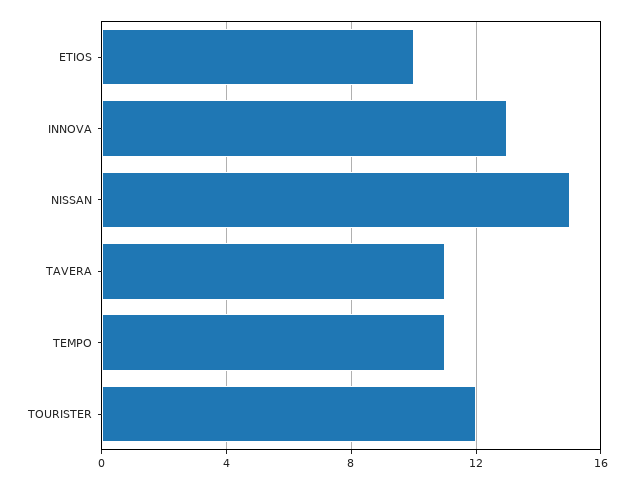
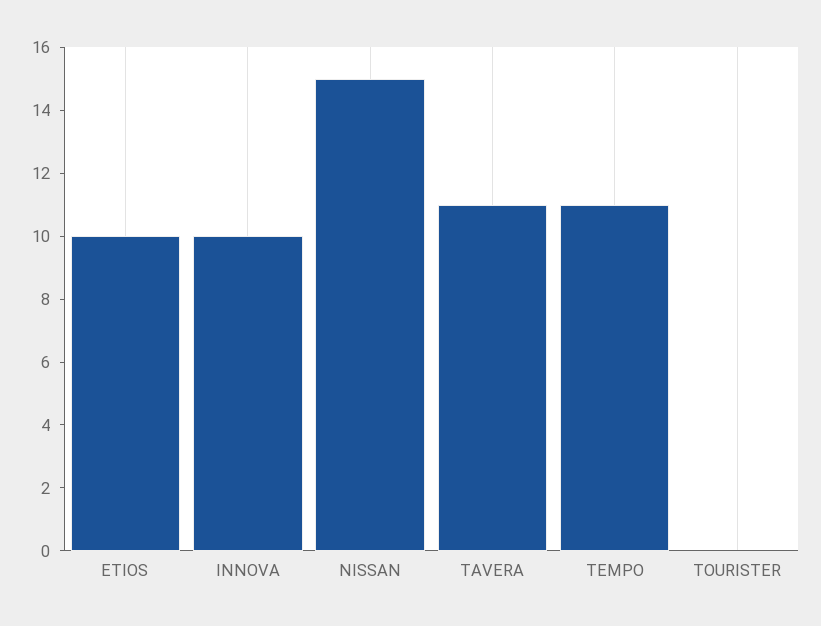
  {
    "ETIOS": 10,
-   "INNOVA": 13,
+   "INNOVA": 10,
    "NISSAN": 15,
    "TAVERA": 11,
    "TEMPO": 11,
-   "TOURISTER": 12
+   "TOURISTER": 0
  }

